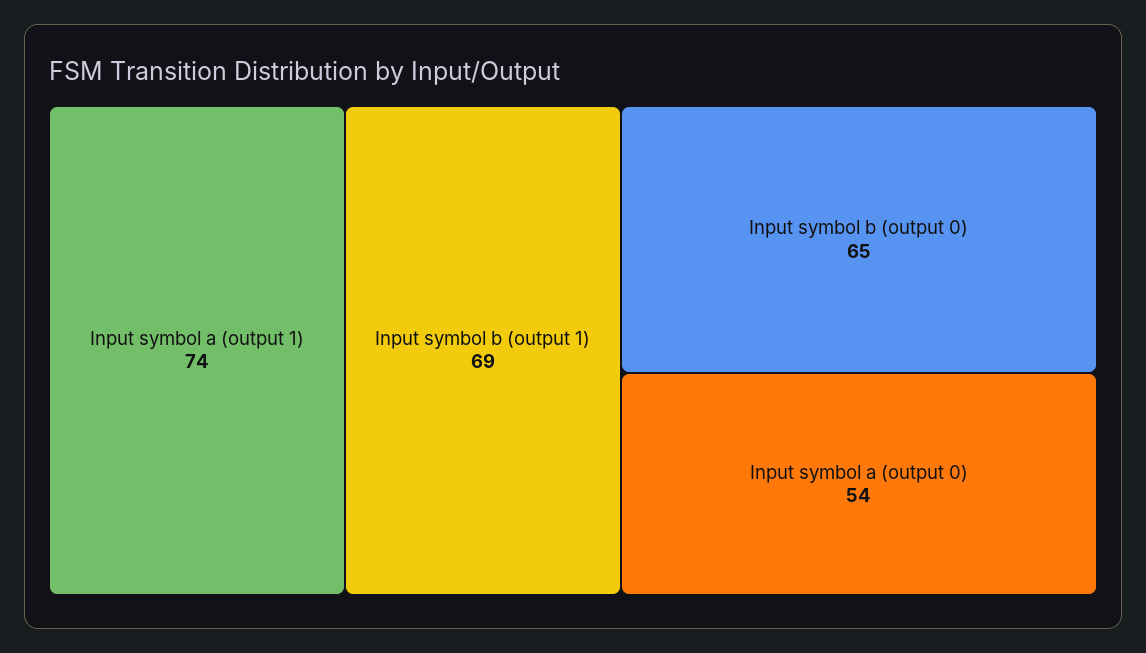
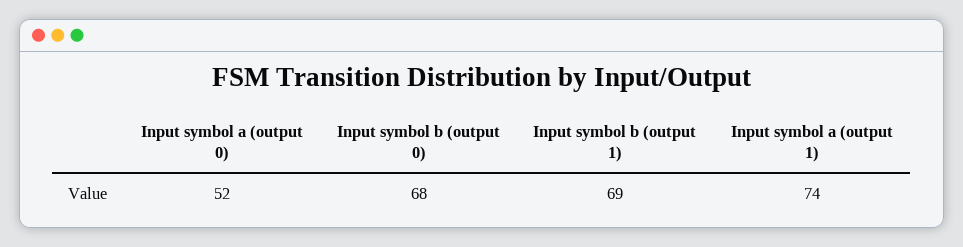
  {
    "Input symbol a (output 1)": 74,
    "Input symbol b (output 1)": 69,
-   "Input symbol b (output 0)": 65,
+   "Input symbol b (output 0)": 68,
-   "Input symbol a (output 0)": 54
+   "Input symbol a (output 0)": 52
  }

